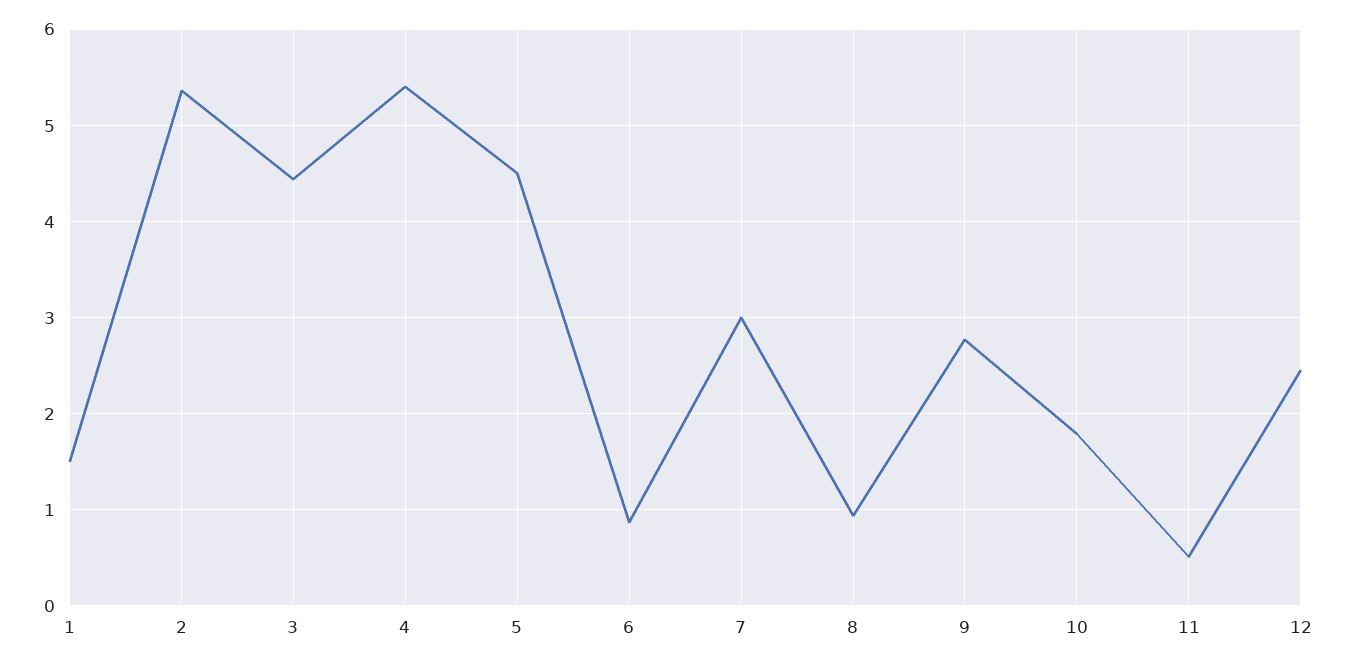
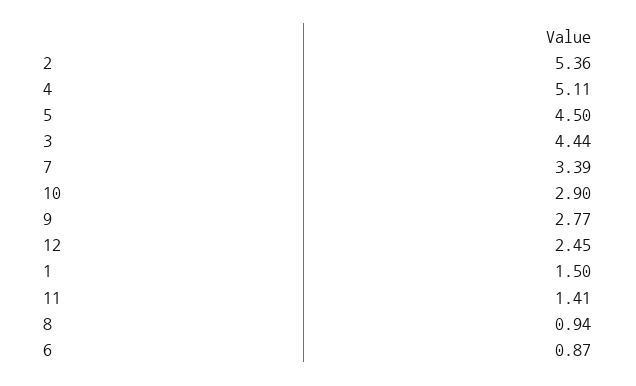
  {
    "1": 1.5,
    "2": 5.36,
    "3": 4.44,
-   "4": 5.4,
+   "4": 5.11,
    "5": 4.5,
    "6": 0.87,
-   "7": 3,
+   "7": 3.39,
    "8": 0.94,
    "9": 2.77,
-   "10": 1.8,
+   "10": 2.9,
-   "11": 0.5,
+   "11": 1.41,
    "12": 2.45
  }

